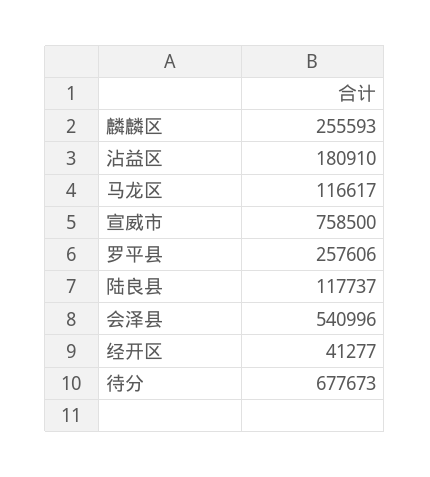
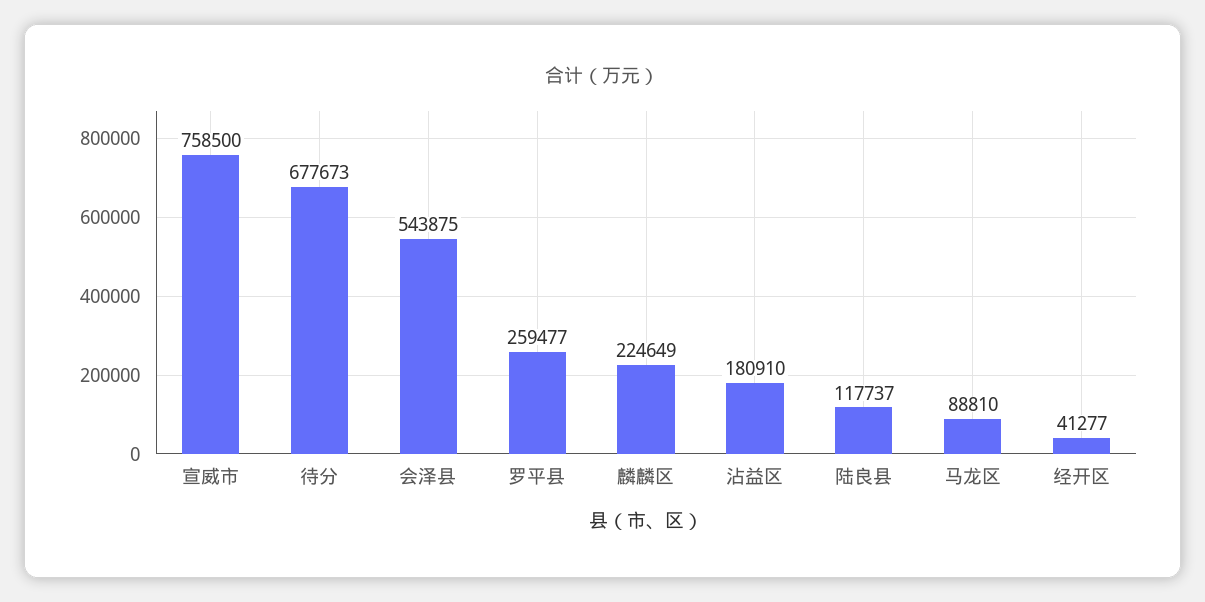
  {
-   "麟麟区": 255593,
+   "麟麟区": 224649,
    "沾益区": 180910,
-   "马龙区": 116617,
+   "马龙区": 88810,
    "宣威市": 758500,
-   "罗平县": 257606,
+   "罗平县": 259477,
    "陆良县": 117737,
-   "会泽县": 540996,
+   "会泽县": 543875,
    "经开区": 41277,
    "待分": 677673
  }

